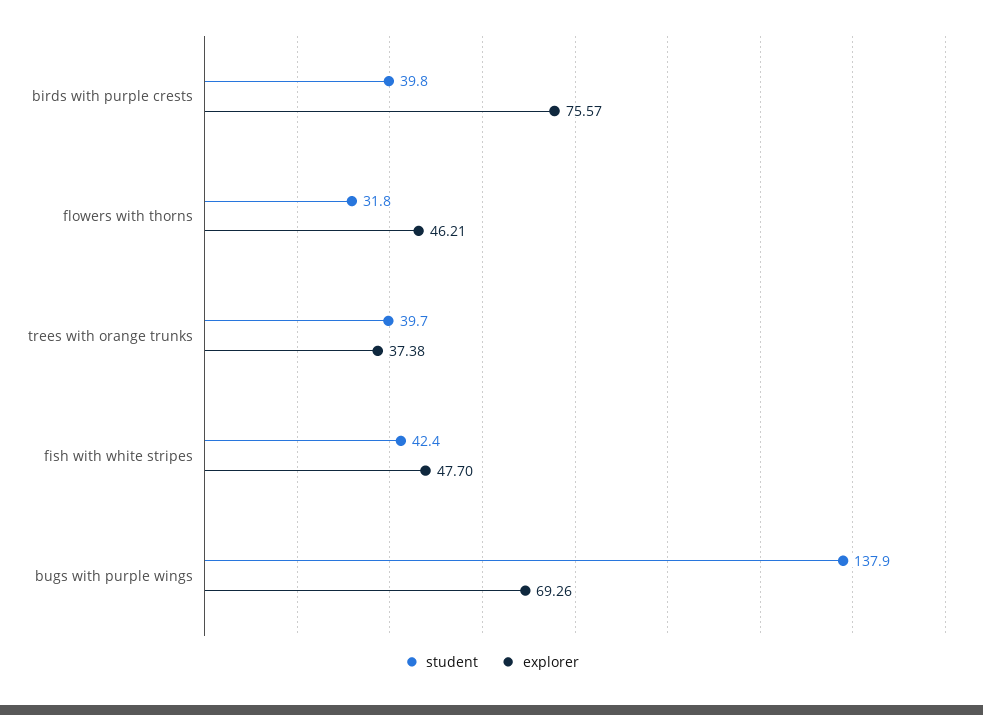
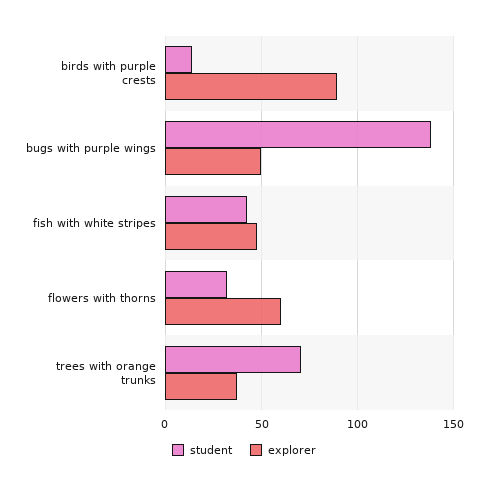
  {
    "student": {
-     "birds with purple crests": 39.8,
+     "birds with purple crests": 15,
      "flowers with thorns": 31.8,
-     "trees with orange trunks": 39.7,
+     "trees with orange trunks": 70,
      "fish with white stripes": 42.4,
      "bugs with purple wings": 137.9
    },
    "explorer": {
-     "birds with purple crests": 75.57,
+     "birds with purple crests": 90,
-     "flowers with thorns": 46.21,
+     "flowers with thorns": 60,
      "trees with orange trunks": 37.38,
      "fish with white stripes": 47.7,
-     "bugs with purple wings": 69.26
+     "bugs with purple wings": 50
    }
  }

